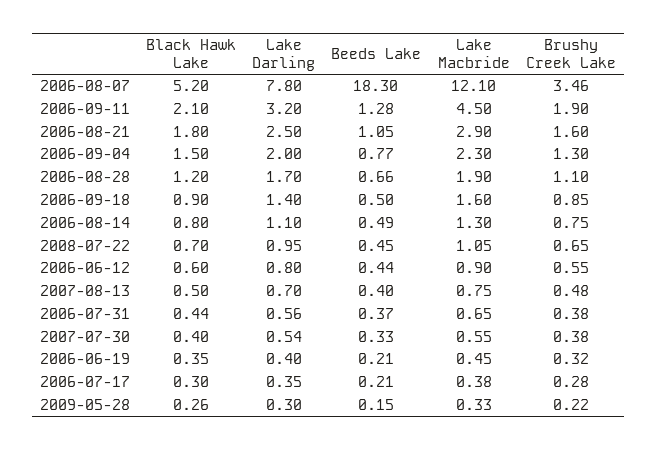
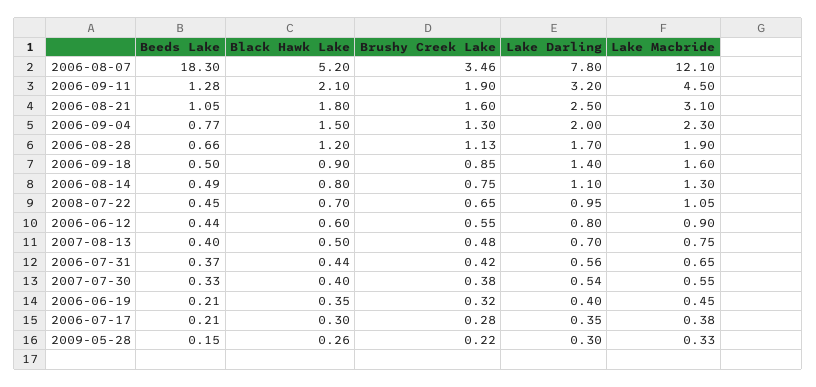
  {
    "Black Hawk Lake": {
      "2006-08-07": 5.2,
      "2006-09-11": 2.1,
      "2006-08-21": 1.8,
      "2006-09-04": 1.5,
      "2006-08-28": 1.2,
      "2006-09-18": 0.9,
      "2006-08-14": 0.8,
      "2008-07-22": 0.7,
      "2006-06-12": 0.6,
      "2007-08-13": 0.5,
      "2006-07-31": 0.44,
      "2007-07-30": 0.4,
      "2006-06-19": 0.35,
      "2006-07-17": 0.3,
      "2009-05-28": 0.26
    },
    "Lake Darling": {
      "2006-08-07": 7.8,
      "2006-09-11": 3.2,
      "2006-08-21": 2.5,
      "2006-09-04": 2,
      "2006-08-28": 1.7,
      "2006-09-18": 1.4,
      "2006-08-14": 1.1,
      "2008-07-22": 0.95,
      "2006-06-12": 0.8,
      "2007-08-13": 0.7,
      "2006-07-31": 0.56,
      "2007-07-30": 0.54,
      "2006-06-19": 0.4,
      "2006-07-17": 0.35,
      "2009-05-28": 0.3
    },
    "Beeds Lake": {
      "2006-08-07": 18.3,
      "2006-09-11": 1.28,
      "2006-08-21": 1.05,
      "2006-09-04": 0.77,
      "2006-08-28": 0.66,
      "2006-09-18": 0.5,
      "2006-08-14": 0.49,
      "2008-07-22": 0.45,
      "2006-06-12": 0.44,
      "2007-08-13": 0.4,
      "2006-07-31": 0.37,
      "2007-07-30": 0.33,
      "2006-06-19": 0.21,
      "2006-07-17": 0.21,
      "2009-05-28": 0.15
    },
    "Lake Macbride": {
      "2006-08-07": 12.1,
      "2006-09-11": 4.5,
-     "2006-08-21": 2.9,
+     "2006-08-21": 3.1,
      "2006-09-04": 2.3,
      "2006-08-28": 1.9,
      "2006-09-18": 1.6,
      "2006-08-14": 1.3,
      "2008-07-22": 1.05,
      "2006-06-12": 0.9,
      "2007-08-13": 0.75,
      "2006-07-31": 0.65,
      "2007-07-30": 0.55,
      "2006-06-19": 0.45,
      "2006-07-17": 0.38,
      "2009-05-28": 0.33
    },
    "Brushy Creek Lake": {
      "2006-08-07": 3.46,
      "2006-09-11": 1.9,
      "2006-08-21": 1.6,
      "2006-09-04": 1.3,
-     "2006-08-28": 1.1,
+     "2006-08-28": 1.13,
      "2006-09-18": 0.85,
      "2006-08-14": 0.75,
      "2008-07-22": 0.65,
      "2006-06-12": 0.55,
      "2007-08-13": 0.48,
-     "2006-07-31": 0.38,
+     "2006-07-31": 0.42,
      "2007-07-30": 0.38,
      "2006-06-19": 0.32,
      "2006-07-17": 0.28,
      "2009-05-28": 0.22
    }
  }

